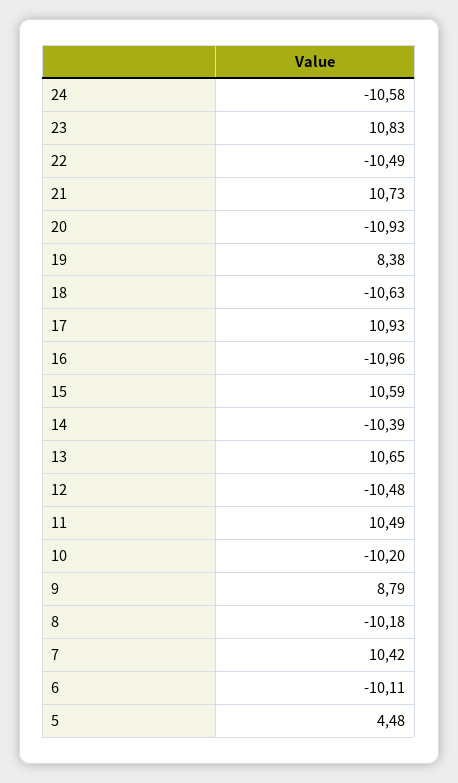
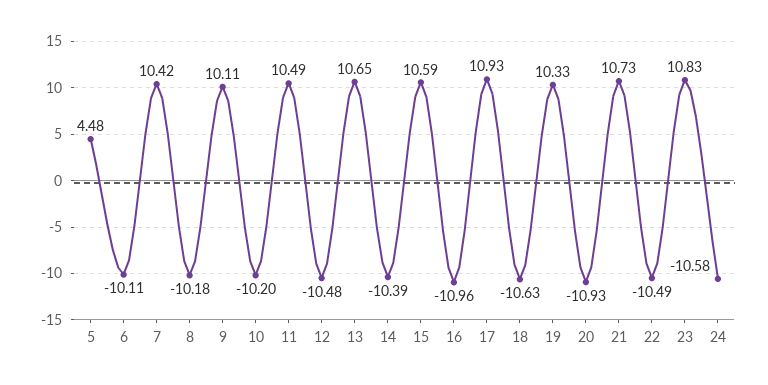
  {
    "24": -10.58,
    "23": 10.83,
    "22": -10.49,
    "21": 10.73,
    "20": -10.93,
-   "19": 8.38,
+   "19": 10.33,
    "18": -10.63,
    "17": 10.93,
    "16": -10.96,
    "15": 10.59,
    "14": -10.39,
    "13": 10.65,
    "12": -10.48,
    "11": 10.49,
    "10": -10.2,
-   "9": 8.79,
+   "9": 10.11,
    "8": -10.18,
    "7": 10.42,
    "6": -10.11,
    "5": 4.48
  }

